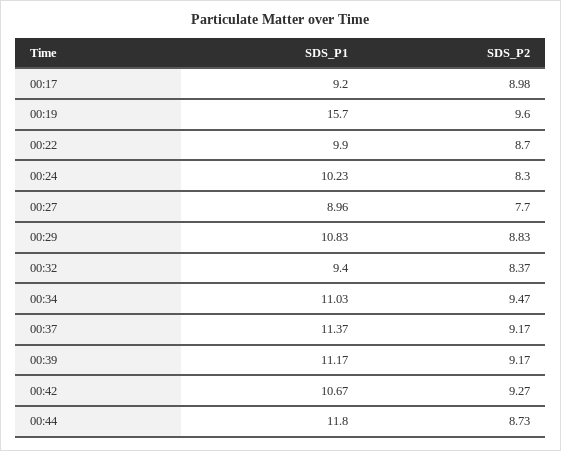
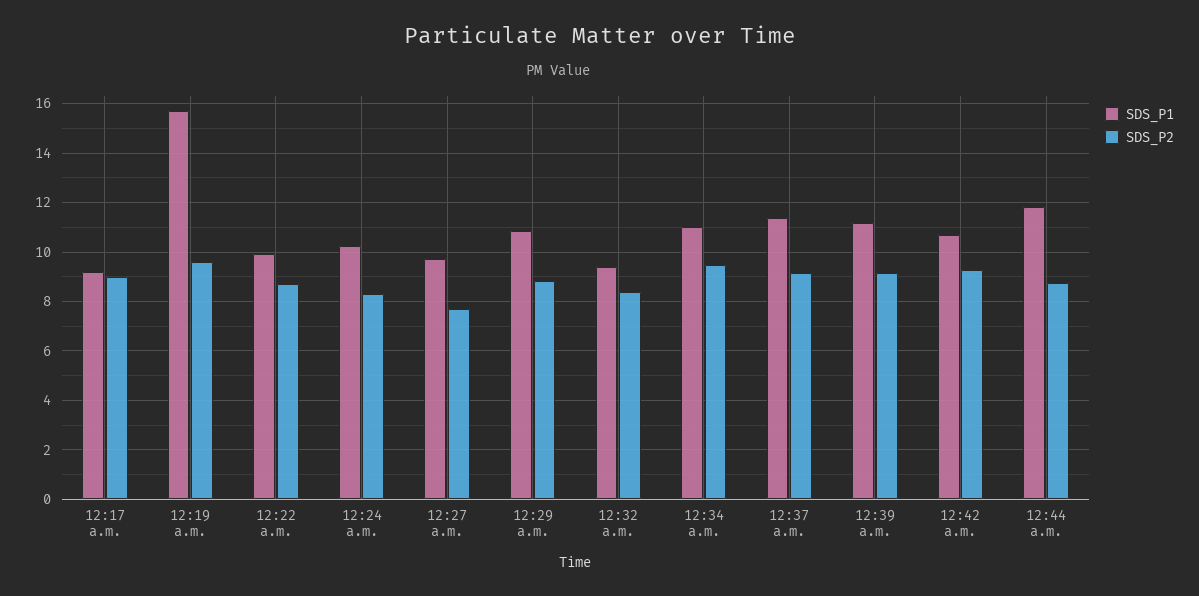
  {
    "SDS_P1": {
      "00:17": 9.2,
      "00:19": 15.7,
      "00:22": 9.9,
      "00:24": 10.23,
-     "00:27": 8.96,
+     "00:27": 9.75,
      "00:29": 10.83,
      "00:32": 9.4,
      "00:34": 11.03,
      "00:37": 11.37,
      "00:39": 11.17,
      "00:42": 10.67,
      "00:44": 11.8
    },
    "SDS_P2": {
      "00:17": 8.98,
      "00:19": 9.6,
      "00:22": 8.7,
      "00:24": 8.3,
      "00:27": 7.7,
      "00:29": 8.83,
      "00:32": 8.37,
      "00:34": 9.47,
      "00:37": 9.17,
      "00:39": 9.17,
      "00:42": 9.27,
      "00:44": 8.73
    }
  }

